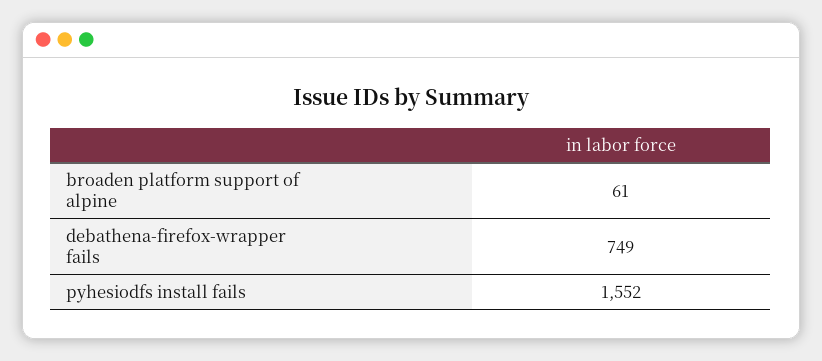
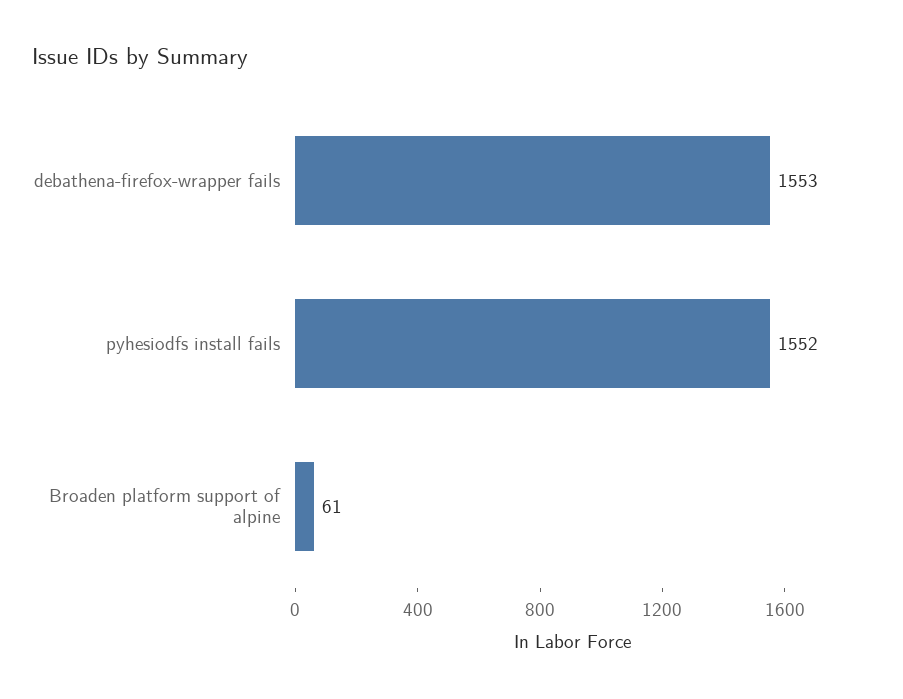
  {
    "broaden platform support of alpine": 61,
-   "debathena-firefox-wrapper fails": 749,
+   "debathena-firefox-wrapper fails": 1553,
    "pyhesiodfs install fails": 1552
  }

